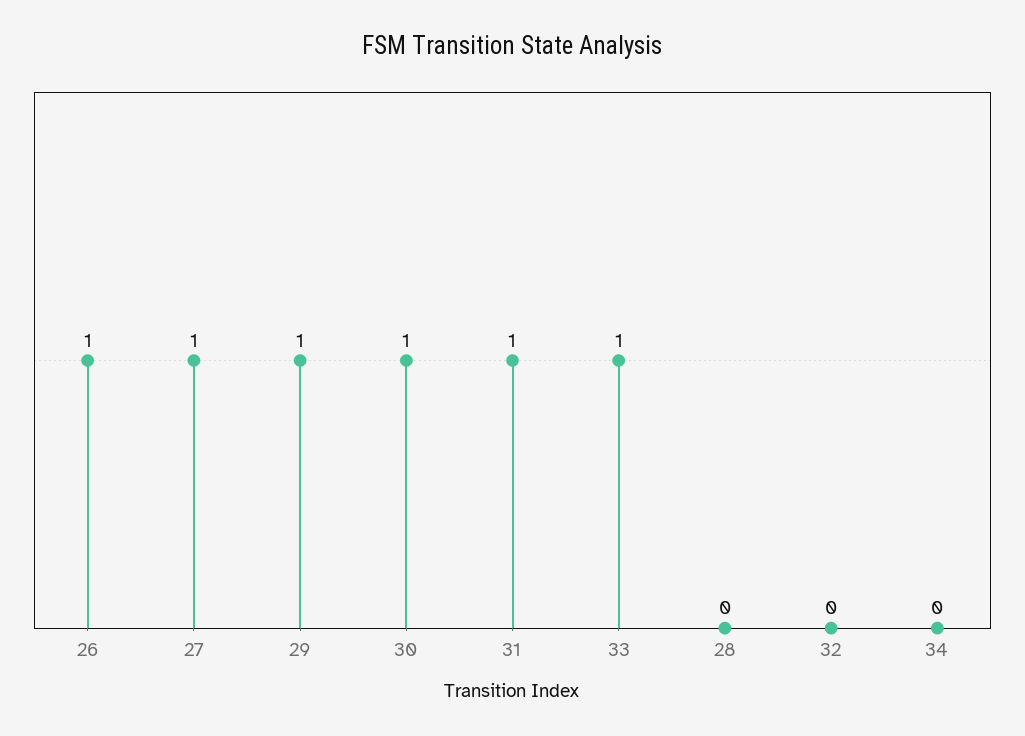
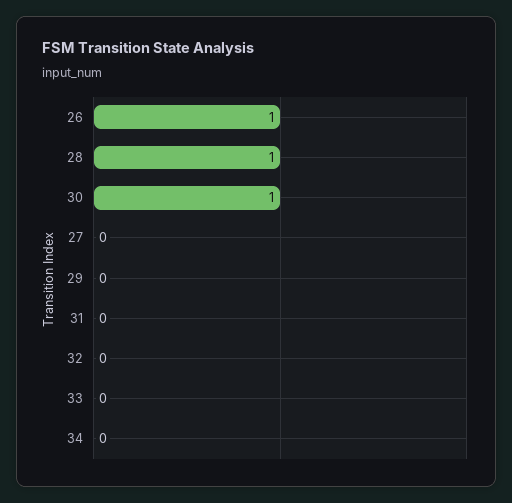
  {
    "26": 1,
-   "27": 1,
+   "27": 0,
-   "29": 1,
+   "29": 0,
    "30": 1,
-   "31": 1,
+   "31": 0,
-   "33": 1,
+   "33": 0,
-   "28": 0,
+   "28": 1,
    "32": 0,
    "34": 0
  }

